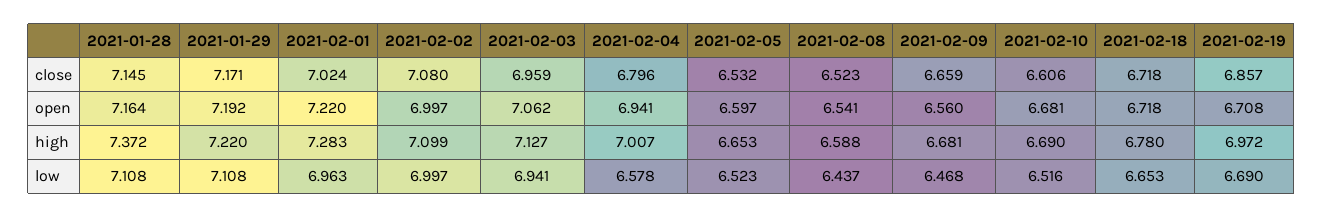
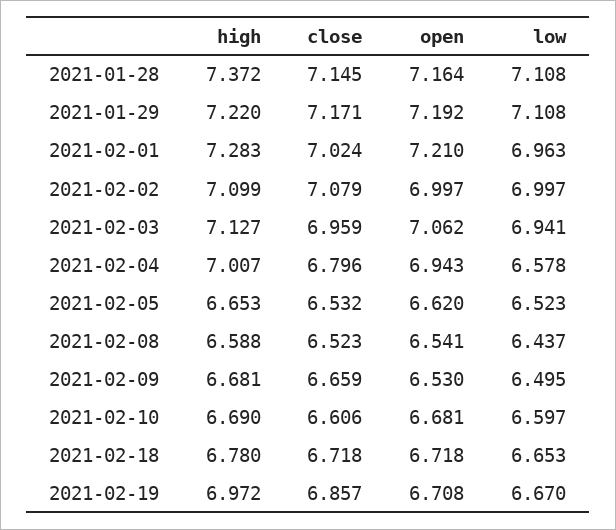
  {
    "2021-01-28": {
      "close": 7.145,
      "open": 7.164,
      "high": 7.372,
      "low": 7.108
    },
    "2021-01-29": {
      "close": 7.171,
      "open": 7.192,
      "high": 7.22,
      "low": 7.108
    },
    "2021-02-01": {
      "close": 7.024,
-     "open": 7.22,
+     "open": 7.21,
      "high": 7.283,
      "low": 6.963
    },
    "2021-02-02": {
-     "close": 7.08,
+     "close": 7.079,
      "open": 6.997,
      "high": 7.099,
      "low": 6.997
    },
    "2021-02-03": {
      "close": 6.959,
      "open": 7.062,
      "high": 7.127,
      "low": 6.941
    },
    "2021-02-04": {
      "close": 6.796,
-     "open": 6.941,
+     "open": 6.943,
      "high": 7.007,
      "low": 6.578
    },
    "2021-02-05": {
      "close": 6.532,
-     "open": 6.597,
+     "open": 6.62,
      "high": 6.653,
      "low": 6.523
    },
    "2021-02-08": {
      "close": 6.523,
      "open": 6.541,
      "high": 6.588,
      "low": 6.437
    },
    "2021-02-09": {
      "close": 6.659,
-     "open": 6.56,
+     "open": 6.53,
      "high": 6.681,
-     "low": 6.468
+     "low": 6.495
    },
    "2021-02-10": {
      "close": 6.606,
      "open": 6.681,
      "high": 6.69,
-     "low": 6.516
+     "low": 6.597
    },
    "2021-02-18": {
      "close": 6.718,
      "open": 6.718,
      "high": 6.78,
      "low": 6.653
    },
    "2021-02-19": {
      "close": 6.857,
      "open": 6.708,
      "high": 6.972,
-     "low": 6.69
+     "low": 6.67
    }
  }

